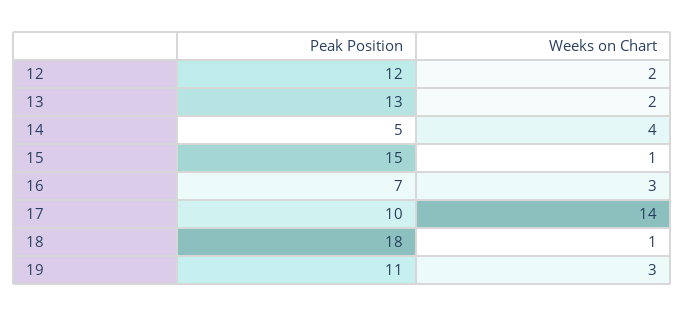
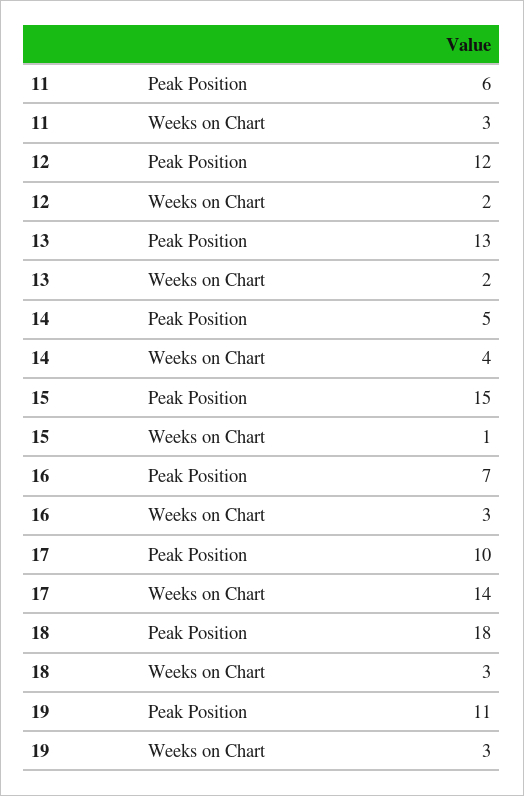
  {
    "Peak Position": {
      "12": 12,
      "13": 13,
      "14": 5,
      "15": 15,
      "16": 7,
      "17": 10,
      "18": 18,
-     "19": 11
+     "19": 11,
+     "11": 6
    },
    "Weeks on Chart": {
      "12": 2,
      "13": 2,
      "14": 4,
      "15": 1,
      "16": 3,
      "17": 14,
-     "18": 1,
+     "18": 3,
-     "19": 3
+     "19": 3,
+     "11": 3
    }
  }

